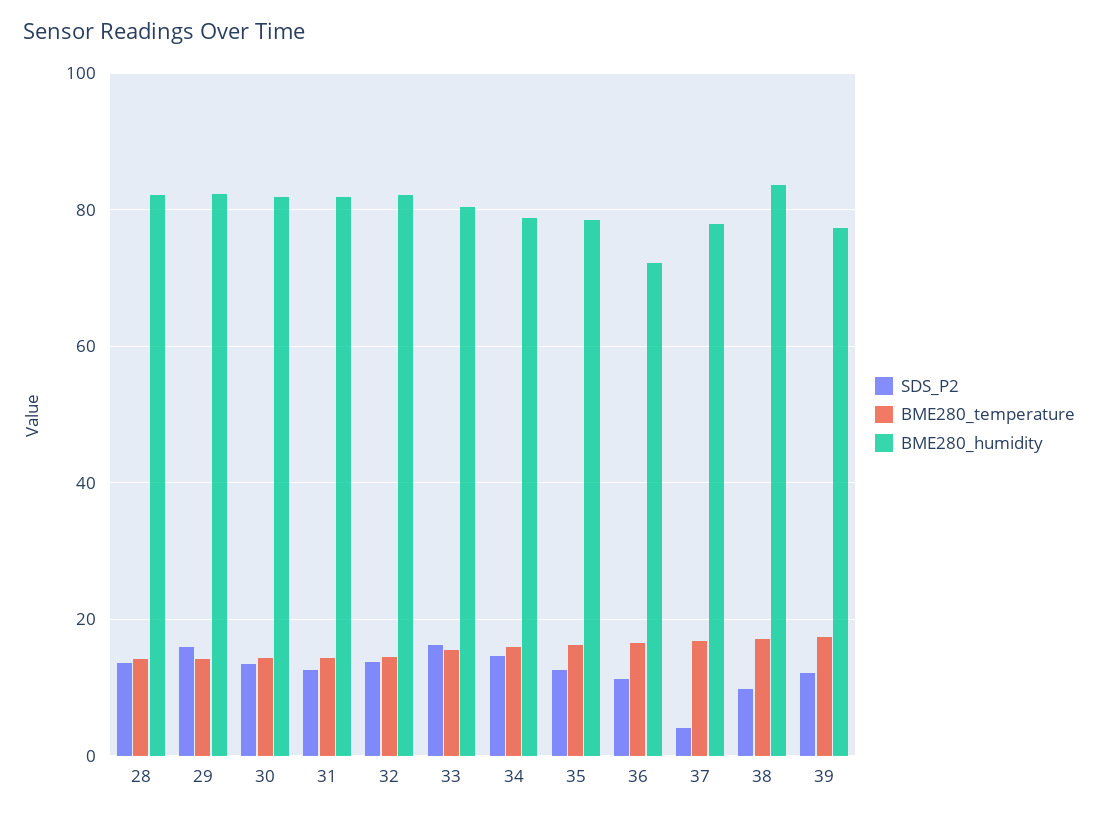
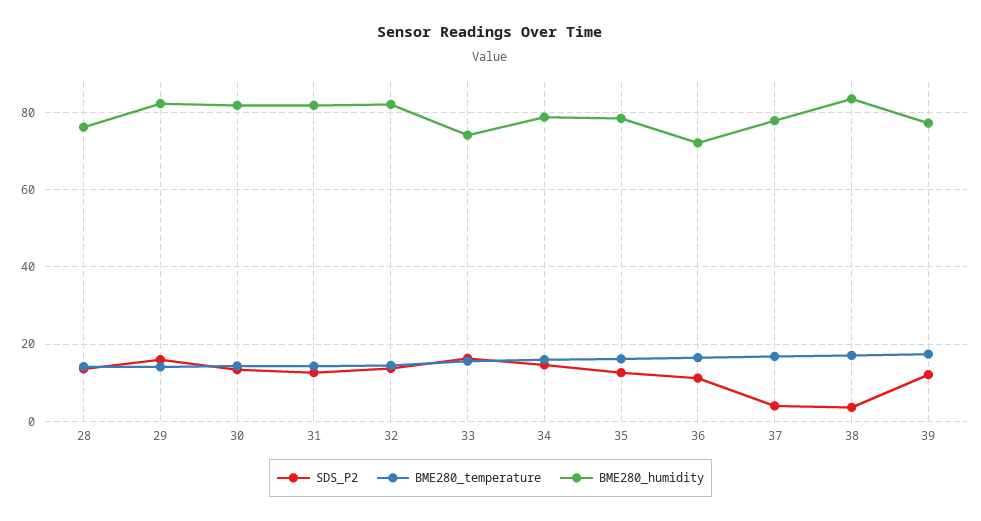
  {
    "SDS_P2": {
      "28": 14,
      "29": 16,
      "30": 14,
      "31": 12,
      "32": 14,
      "33": 16,
      "34": 14,
      "35": 12,
      "36": 12,
      "37": 4,
-     "38": 10,
+     "38": 4,
      "39": 12
    },
    "BME280_temperature": {
      "28": 14,
      "29": 14,
      "30": 14,
      "31": 14,
      "32": 14,
      "33": 16,
      "34": 16,
      "35": 16,
      "36": 16,
      "37": 16,
      "38": 18,
      "39": 18
    },
    "BME280_humidity": {
-     "28": 82,
+     "28": 76,
      "29": 82,
      "30": 82,
      "31": 82,
      "32": 82,
-     "33": 80,
+     "33": 74,
      "34": 78,
      "35": 78,
      "36": 72,
      "37": 78,
      "38": 84,
      "39": 78
    }
  }

